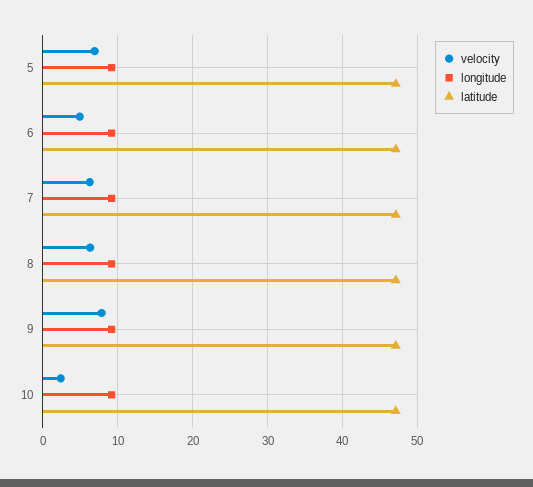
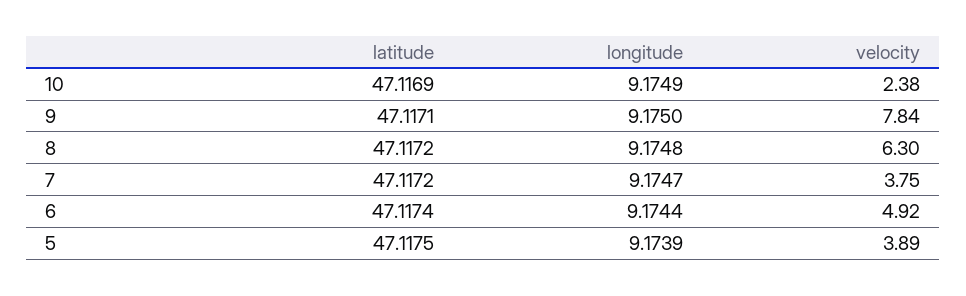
  {
    "velocity": {
-     "5": 7,
+     "5": 3.89,
      "6": 4.92,
-     "7": 6,
+     "7": 3.75,
      "8": 6.3,
      "9": 7.84,
      "10": 2.38
    },
    "longitude": {
      "5": 9.1739,
      "6": 9.1744,
      "7": 9.1747,
      "8": 9.1748,
      "9": 9.175,
      "10": 9.1749
    },
    "latitude": {
      "5": 47.1175,
      "6": 47.1174,
      "7": 47.1172,
      "8": 47.1172,
      "9": 47.1171,
      "10": 47.1169
    }
  }

